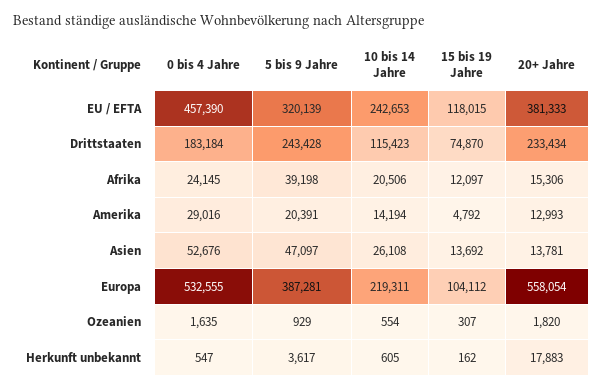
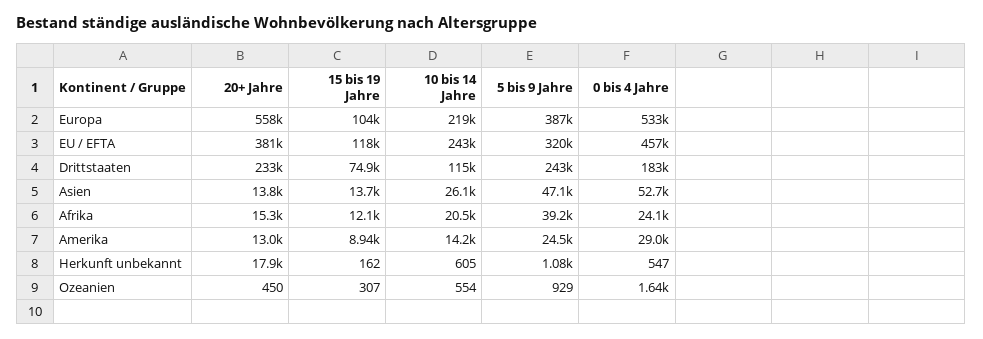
  {
    "0 bis 4 Jahre": {
      "EU / EFTA": 457390,
      "Drittstaaten": 183184,
      "Afrika": 24145,
      "Amerika": 29016,
      "Asien": 52676,
      "Europa": 532555,
      "Ozeanien": 1635,
      "Herkunft unbekannt": 547
    },
    "5 bis 9 Jahre": {
      "EU / EFTA": 320139,
      "Drittstaaten": 243428,
      "Afrika": 39198,
-     "Amerika": 20391,
+     "Amerika": 24500,
      "Asien": 47097,
      "Europa": 387281,
      "Ozeanien": 929,
-     "Herkunft unbekannt": 3617
+     "Herkunft unbekannt": 1080
    },
    "10 bis 14 Jahre": {
      "EU / EFTA": 242653,
      "Drittstaaten": 115423,
      "Afrika": 20506,
      "Amerika": 14194,
      "Asien": 26108,
      "Europa": 219311,
      "Ozeanien": 554,
      "Herkunft unbekannt": 605
    },
    "15 bis 19 Jahre": {
      "EU / EFTA": 118015,
      "Drittstaaten": 74870,
      "Afrika": 12097,
-     "Amerika": 4792,
+     "Amerika": 8940,
      "Asien": 13692,
      "Europa": 104112,
      "Ozeanien": 307,
      "Herkunft unbekannt": 162
    },
    "20+ Jahre": {
      "EU / EFTA": 381333,
      "Drittstaaten": 233434,
      "Afrika": 15306,
      "Amerika": 12993,
      "Asien": 13781,
      "Europa": 558054,
-     "Ozeanien": 1820,
+     "Ozeanien": 450,
      "Herkunft unbekannt": 17883
    }
  }

